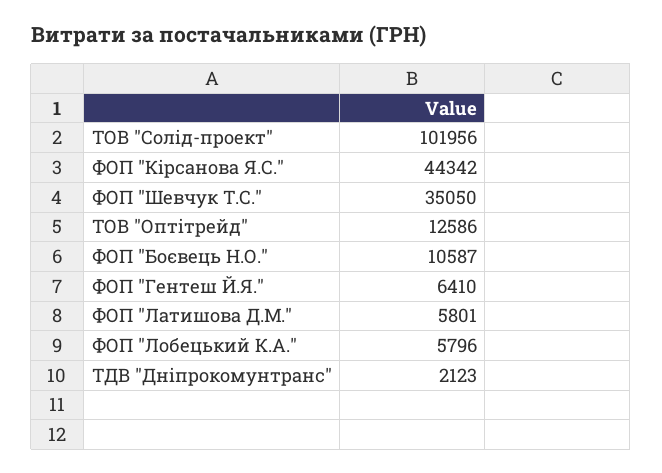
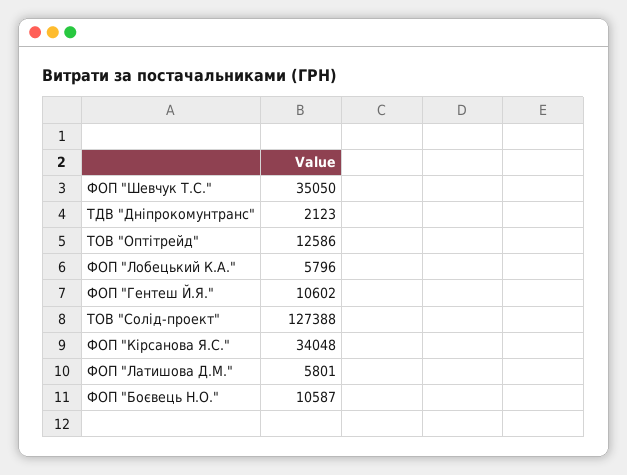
  {
-   "ТОВ \"Солід-проект\"": 101956,
+   "ТОВ \"Солід-проект\"": 127388,
-   "ФОП \"Кірсанова Я.С.\"": 44342,
+   "ФОП \"Кірсанова Я.С.\"": 34048,
    "ФОП \"Шевчук Т.С.\"": 35050,
    "ТОВ \"Оптітрейд\"": 12586,
    "ФОП \"Боєвець Н.О.\"": 10587,
-   "ФОП \"Гентеш Й.Я.\"": 6410,
+   "ФОП \"Гентеш Й.Я.\"": 10602,
    "ФОП \"Латишова Д.М.\"": 5801,
    "ФОП \"Лобецький К.А.\"": 5796,
    "ТДВ \"Дніпрокомунтранс\"": 2123
  }

